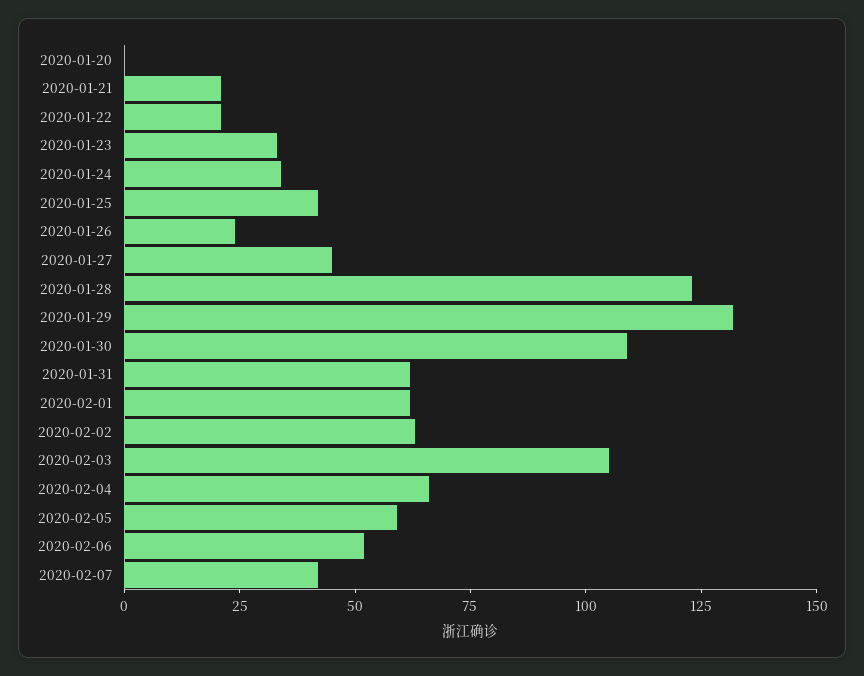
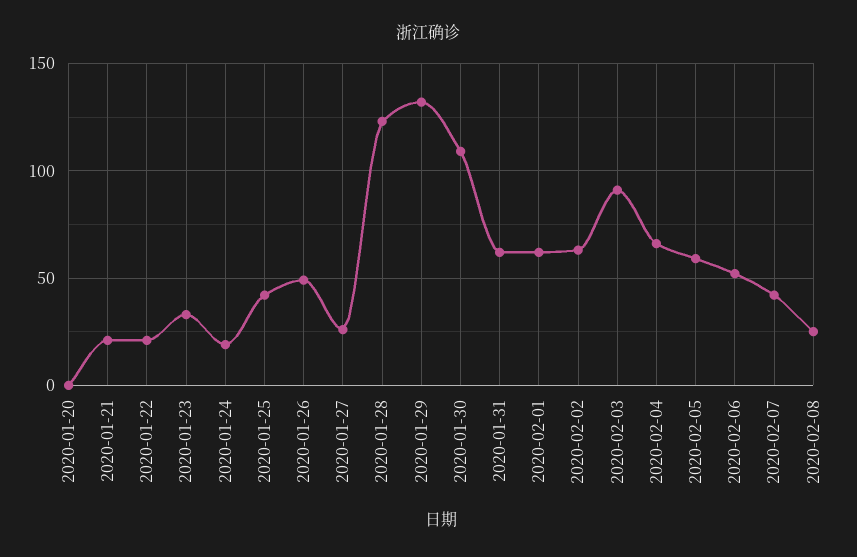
  {
    "2020-01-20": 0,
    "2020-01-21": 20,
    "2020-01-22": 20,
    "2020-01-23": 35,
-   "2020-01-24": 35,
+   "2020-01-24": 20,
    "2020-01-25": 40,
-   "2020-01-26": 25,
+   "2020-01-26": 50,
-   "2020-01-27": 45,
+   "2020-01-27": 25,
    "2020-01-28": 125,
    "2020-01-29": 130,
    "2020-01-30": 110,
    "2020-01-31": 60,
    "2020-02-01": 60,
    "2020-02-02": 65,
-   "2020-02-03": 105,
+   "2020-02-03": 90,
    "2020-02-04": 65,
    "2020-02-05": 60,
    "2020-02-06": 50,
-   "2020-02-07": 40
+   "2020-02-07": 40,
+   "2020-02-08": 25
  }

